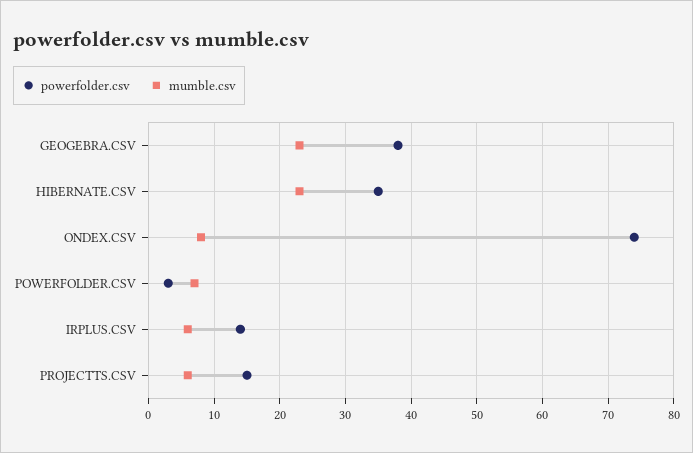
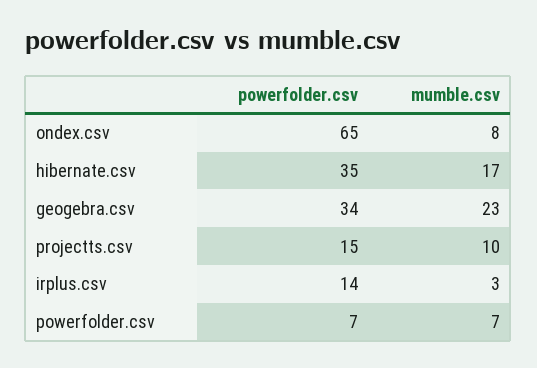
  {
    "powerfolder.csv": {
-     "GEOGEBRA.CSV": 38,
+     "GEOGEBRA.CSV": 34,
      "HIBERNATE.CSV": 35,
-     "ONDEX.CSV": 74,
+     "ONDEX.CSV": 65,
-     "POWERFOLDER.CSV": 3,
+     "POWERFOLDER.CSV": 7,
      "IRPLUS.CSV": 14,
      "PROJECTTS.CSV": 15
    },
    "mumble.csv": {
      "GEOGEBRA.CSV": 23,
-     "HIBERNATE.CSV": 23,
+     "HIBERNATE.CSV": 17,
      "ONDEX.CSV": 8,
      "POWERFOLDER.CSV": 7,
-     "IRPLUS.CSV": 6,
+     "IRPLUS.CSV": 3,
-     "PROJECTTS.CSV": 6
+     "PROJECTTS.CSV": 10
    }
  }

